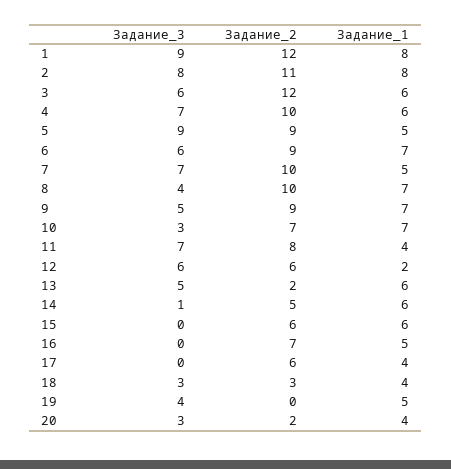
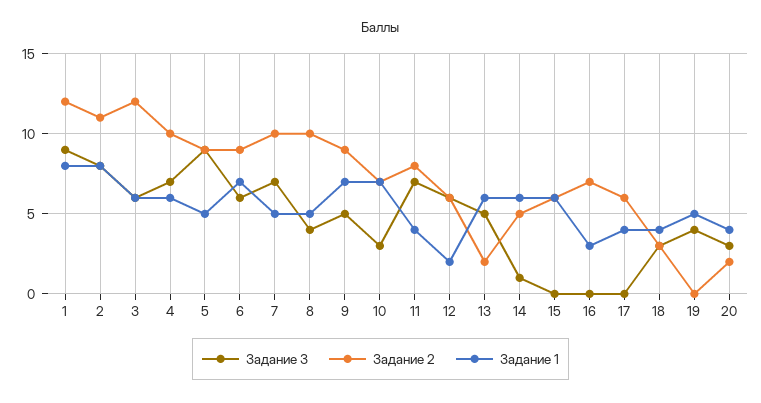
  {
    "Задание_3": {
      "1": 9,
      "2": 8,
      "3": 6,
      "4": 7,
      "5": 9,
      "6": 6,
      "7": 7,
      "8": 4,
      "9": 5,
      "10": 3,
      "11": 7,
      "12": 6,
      "13": 5,
      "14": 1,
      "15": 0,
      "16": 0,
      "17": 0,
      "18": 3,
      "19": 4,
      "20": 3
    },
    "Задание_2": {
      "1": 12,
      "2": 11,
      "3": 12,
      "4": 10,
      "5": 9,
      "6": 9,
      "7": 10,
      "8": 10,
      "9": 9,
      "10": 7,
      "11": 8,
      "12": 6,
      "13": 2,
      "14": 5,
      "15": 6,
      "16": 7,
      "17": 6,
      "18": 3,
      "19": 0,
      "20": 2
    },
    "Задание_1": {
      "1": 8,
      "2": 8,
      "3": 6,
      "4": 6,
      "5": 5,
      "6": 7,
      "7": 5,
-     "8": 7,
+     "8": 5,
      "9": 7,
      "10": 7,
      "11": 4,
      "12": 2,
      "13": 6,
      "14": 6,
      "15": 6,
-     "16": 5,
+     "16": 3,
      "17": 4,
      "18": 4,
      "19": 5,
      "20": 4
    }
  }

